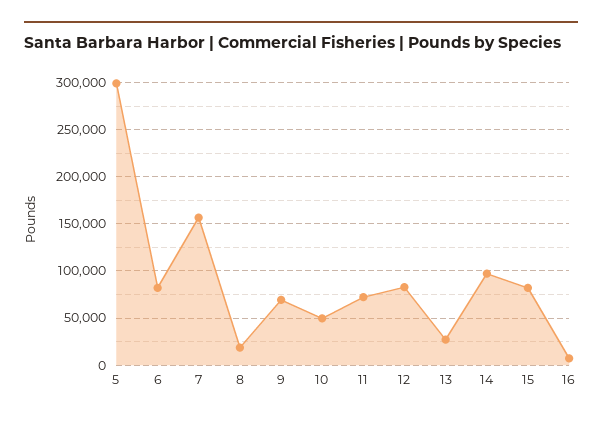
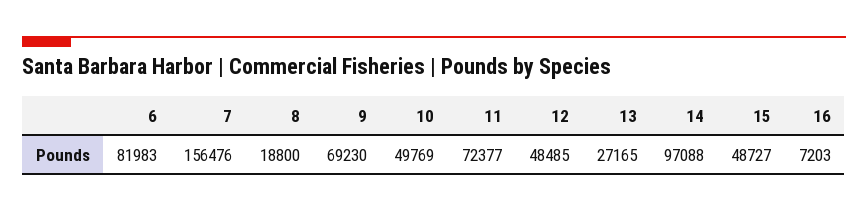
  {
-   "5": 300000,
    "6": 81983,
    "7": 156476,
    "8": 18800,
    "9": 69230,
    "10": 49769,
    "11": 72377,
-   "12": 80000,
+   "12": 48485,
    "13": 27165,
    "14": 97088,
-   "15": 80000,
+   "15": 48727,
    "16": 7203
  }

